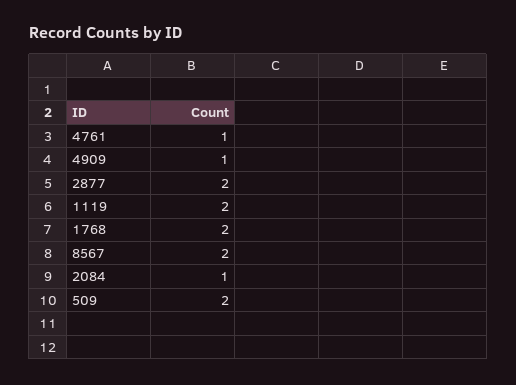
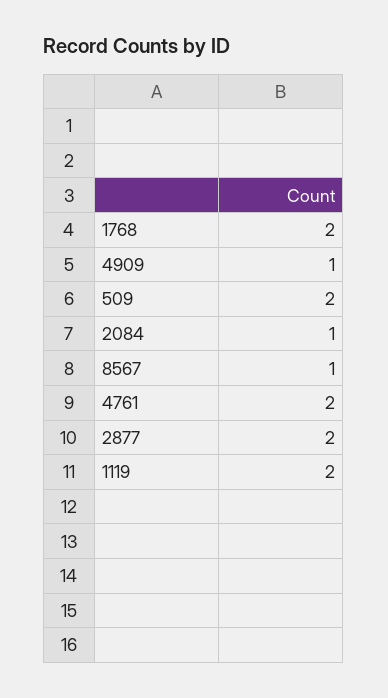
  {
-   "4761": 1,
+   "4761": 2,
    "4909": 1,
    "2877": 2,
    "1119": 2,
    "1768": 2,
-   "8567": 2,
+   "8567": 1,
    "2084": 1,
    "509": 2
  }

